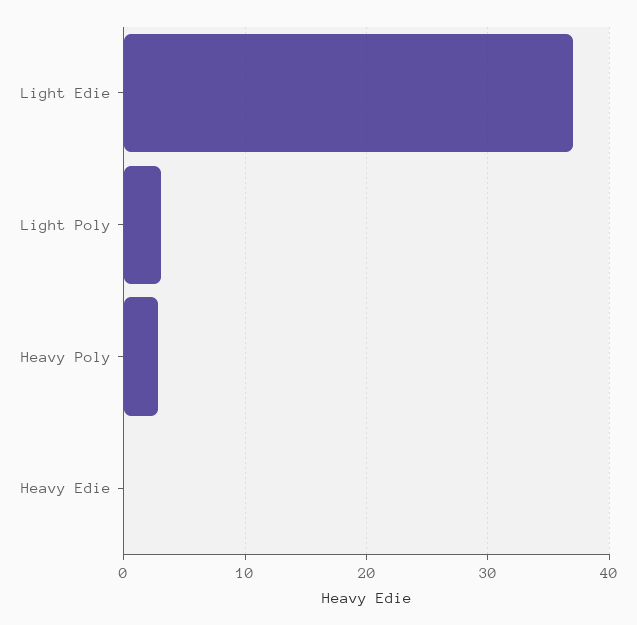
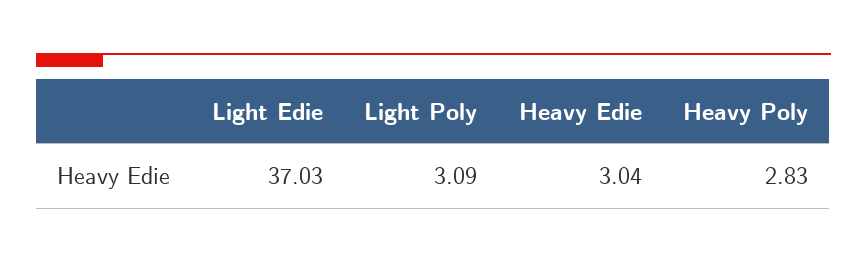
  {
    "Light Edie": 37.03,
    "Light Poly": 3.09,
    "Heavy Poly": 2.83,
-   "Heavy Edie": 0
+   "Heavy Edie": 3.04
  }

